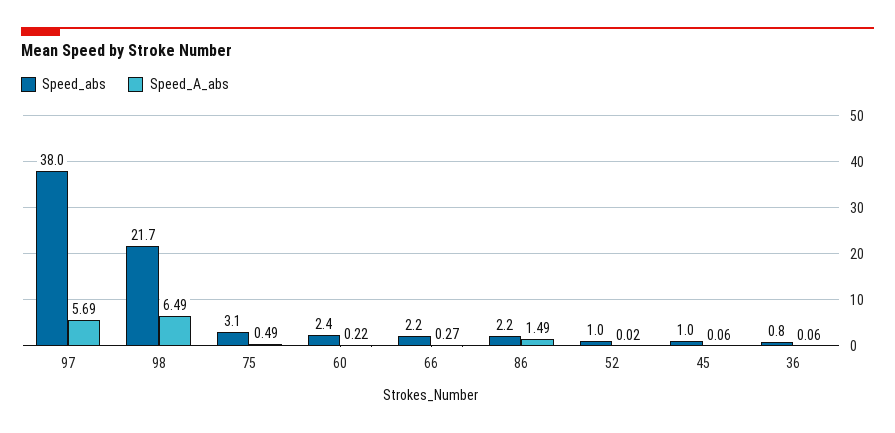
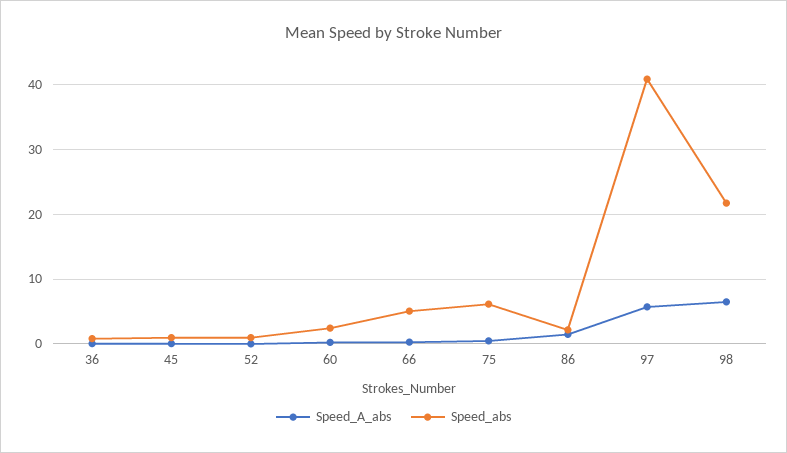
  {
    "Speed_abs": {
-     "97": 38,
+     "97": 41,
      "98": 21.7,
-     "75": 3.1,
+     "75": 6,
      "60": 2.4,
-     "66": 2.2,
+     "66": 5,
      "86": 2.2,
      "52": 1,
      "45": 1,
      "36": 0.8
    },
    "Speed_A_abs": {
      "97": 5.69,
      "98": 6.49,
      "75": 0.49,
      "60": 0.22,
      "66": 0.27,
      "86": 1.49,
      "52": 0.02,
      "45": 0.06,
      "36": 0.06
    }
  }

